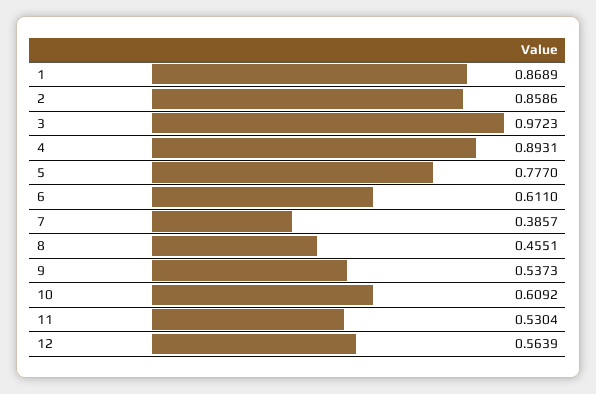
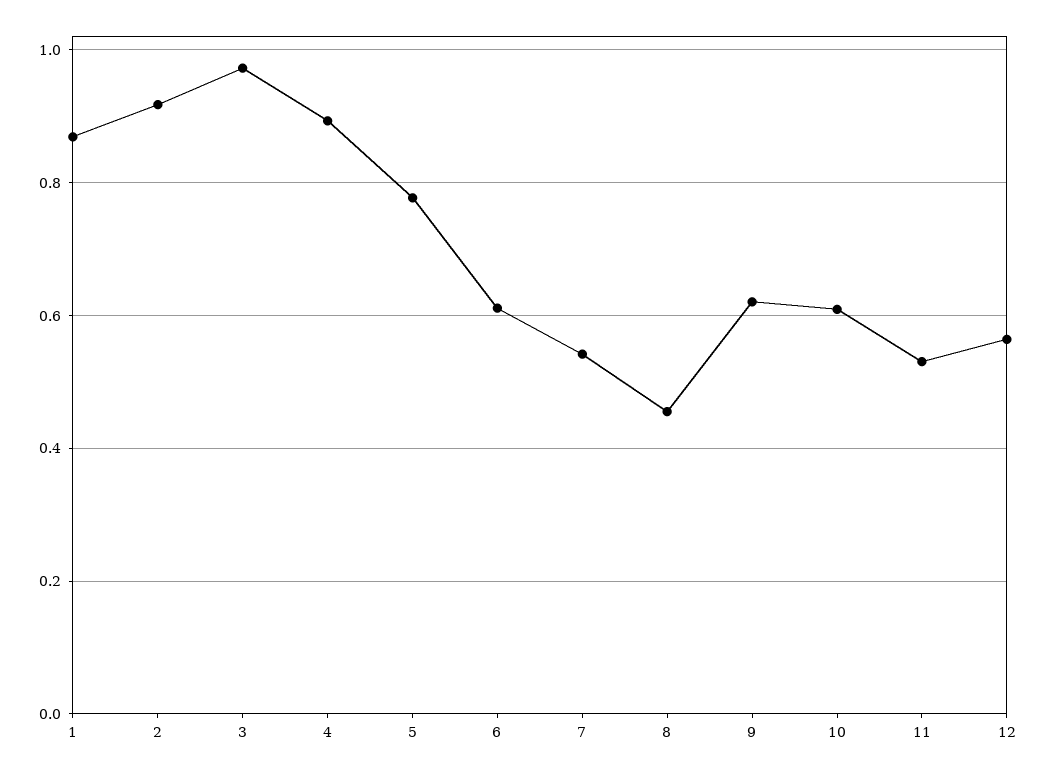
  {
    "1": 0.8689,
-   "2": 0.8586,
+   "2": 0.92,
    "3": 0.9723,
    "4": 0.8931,
    "5": 0.777,
    "6": 0.611,
-   "7": 0.3857,
+   "7": 0.54,
    "8": 0.4551,
-   "9": 0.5373,
+   "9": 0.62,
    "10": 0.6092,
    "11": 0.5304,
    "12": 0.5639
  }

